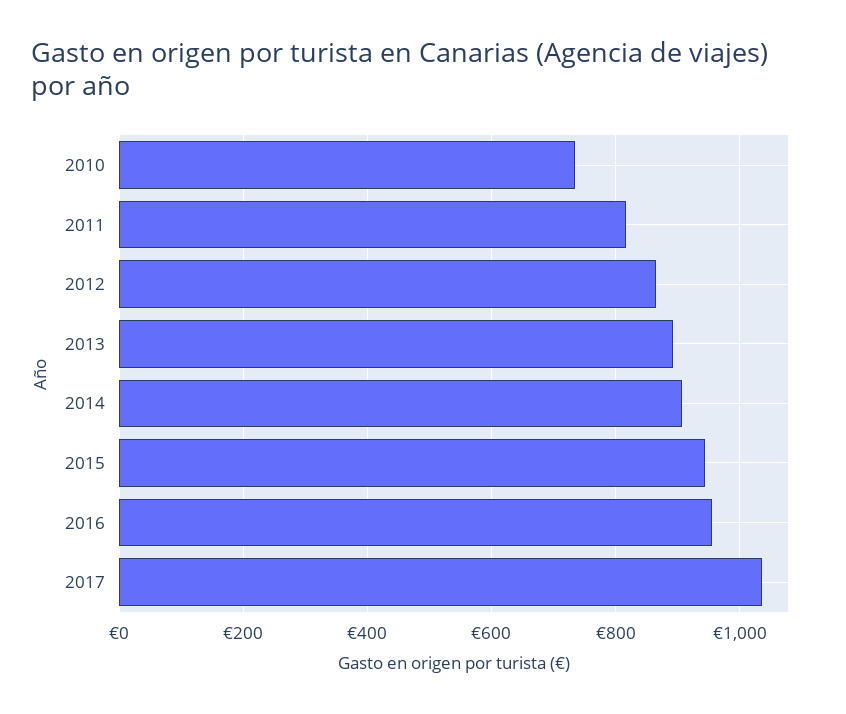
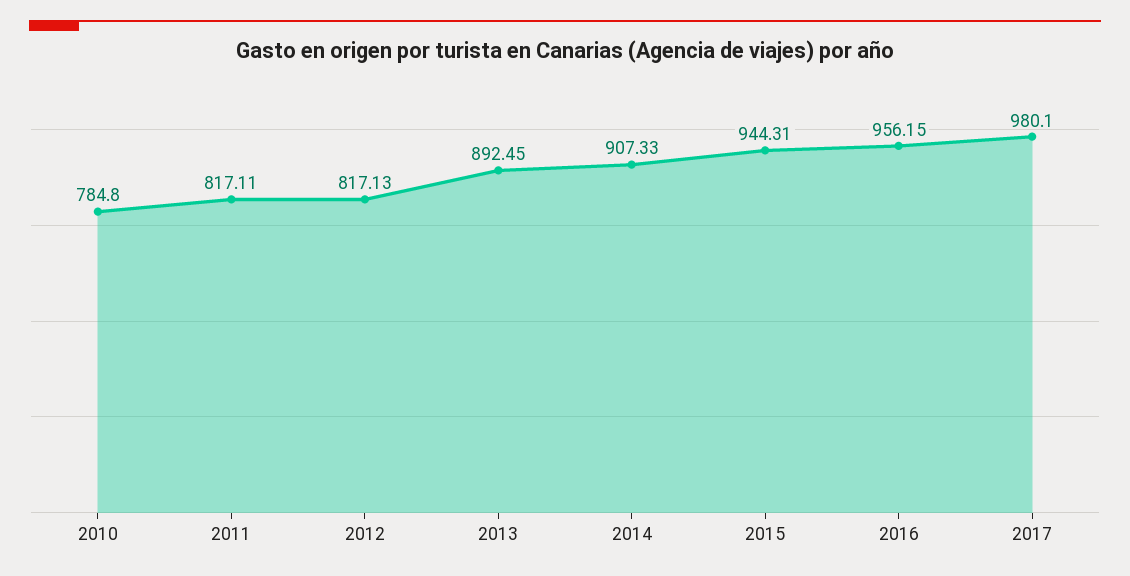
  {
-   "2010": 740,
+   "2010": 784.8,
    "2011": 817.11,
-   "2012": 860,
+   "2012": 817.13,
    "2013": 892.45,
    "2014": 907.33,
    "2015": 944.31,
    "2016": 956.15,
-   "2017": 1040
+   "2017": 980.1
  }

